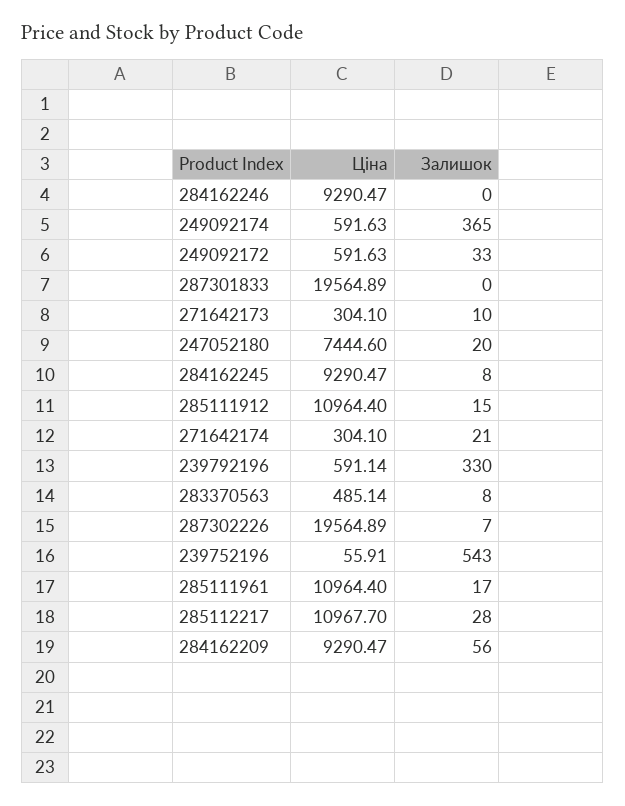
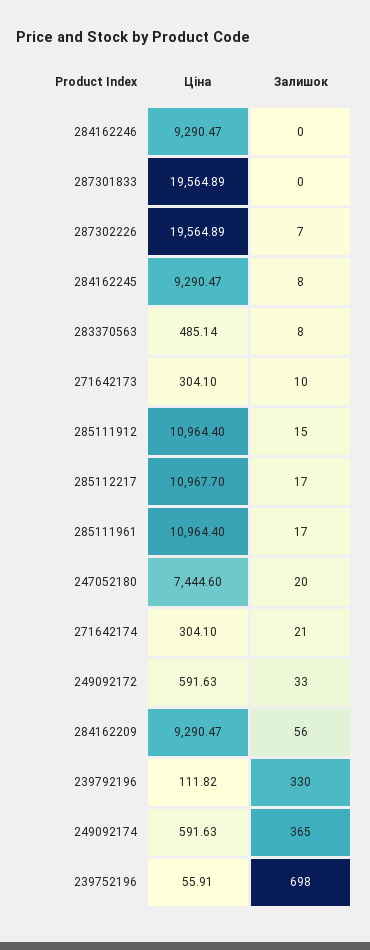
  {
    "Ціна": {
      "284162246": 9290.47,
      "249092174": 591.63,
      "249092172": 591.63,
      "287301833": 19564.89,
      "271642173": 304.1,
      "247052180": 7444.6,
      "284162245": 9290.47,
      "285111912": 10964.4,
      "271642174": 304.1,
-     "239792196": 591.14,
+     "239792196": 111.82,
      "283370563": 485.14,
      "287302226": 19564.89,
      "239752196": 55.91,
      "285111961": 10964.4,
      "285112217": 10967.7,
      "284162209": 9290.47
    },
    "Залишок": {
      "284162246": 0,
      "249092174": 365,
      "249092172": 33,
      "287301833": 0,
      "271642173": 10,
      "247052180": 20,
      "284162245": 8,
      "285111912": 15,
      "271642174": 21,
      "239792196": 330,
      "283370563": 8,
      "287302226": 7,
-     "239752196": 543,
+     "239752196": 698,
      "285111961": 17,
-     "285112217": 28,
+     "285112217": 17,
      "284162209": 56
    }
  }

